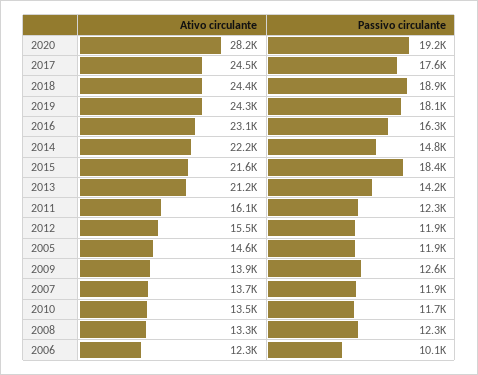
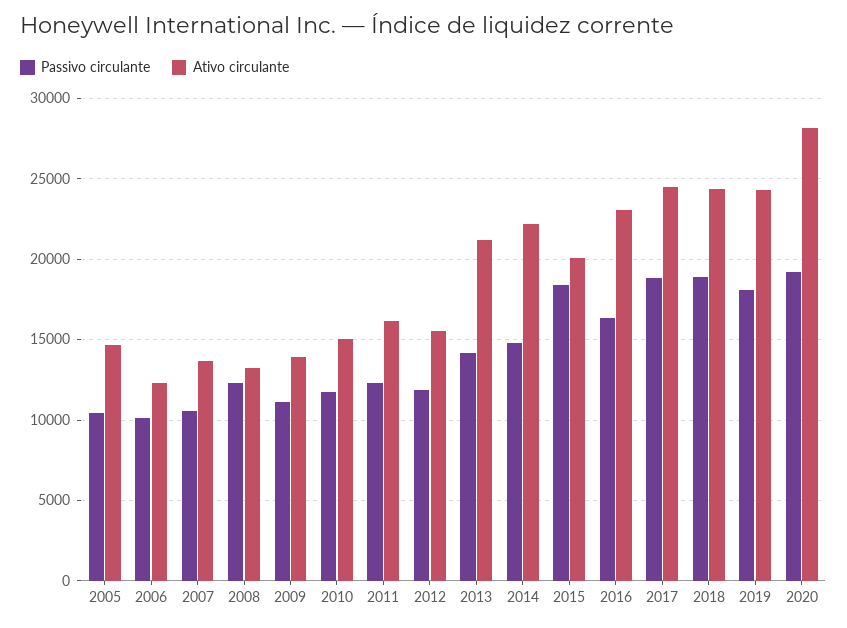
  {
    "Ativo circulante": {
      "2020": 28200,
      "2017": 24500,
      "2018": 24400,
      "2019": 24300,
      "2016": 23100,
      "2014": 22200,
-     "2015": 21600,
+     "2015": 20000,
      "2013": 21200,
      "2011": 16100,
      "2012": 15500,
      "2005": 14600,
      "2009": 13900,
      "2007": 13700,
-     "2010": 13500,
+     "2010": 15000,
      "2008": 13300,
      "2006": 12300
    },
    "Passivo circulante": {
      "2020": 19200,
-     "2017": 17600,
+     "2017": 19000,
      "2018": 18900,
      "2019": 18100,
      "2016": 16300,
      "2014": 14800,
      "2015": 18400,
      "2013": 14200,
      "2011": 12300,
      "2012": 11900,
-     "2005": 11900,
+     "2005": 10500,
-     "2009": 12600,
+     "2009": 11000,
-     "2007": 11900,
+     "2007": 10500,
      "2010": 11700,
      "2008": 12300,
      "2006": 10100
    }
  }

